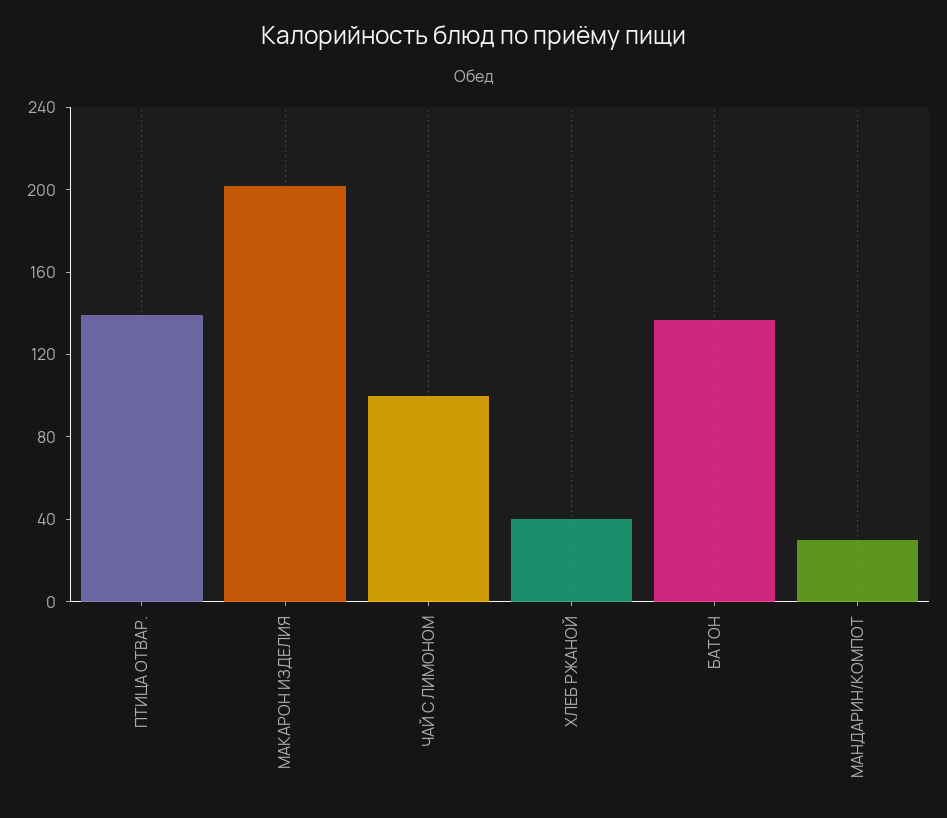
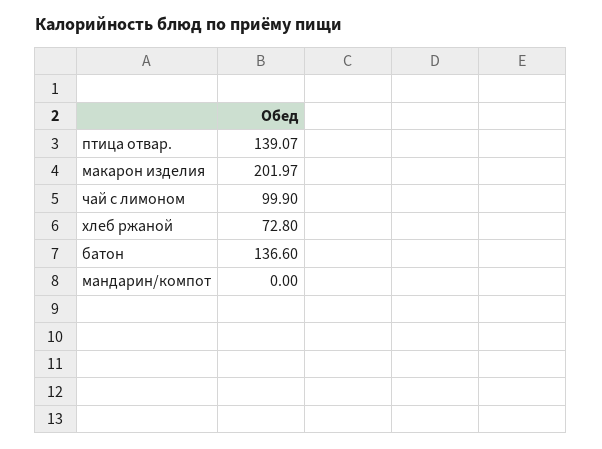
  {
    "ПТИЦА ОТВАР.": 139.07,
    "МАКАРОН ИЗДЕЛИЯ": 201.97,
    "ЧАЙ С ЛИМОНОМ": 99.9,
-   "ХЛЕБ РЖАНОЙ": 40,
+   "ХЛЕБ РЖАНОЙ": 72.8,
    "БАТОН": 136.6,
-   "МАНДАРИН/КОМПОТ": 30
+   "МАНДАРИН/КОМПОТ": 0
  }

